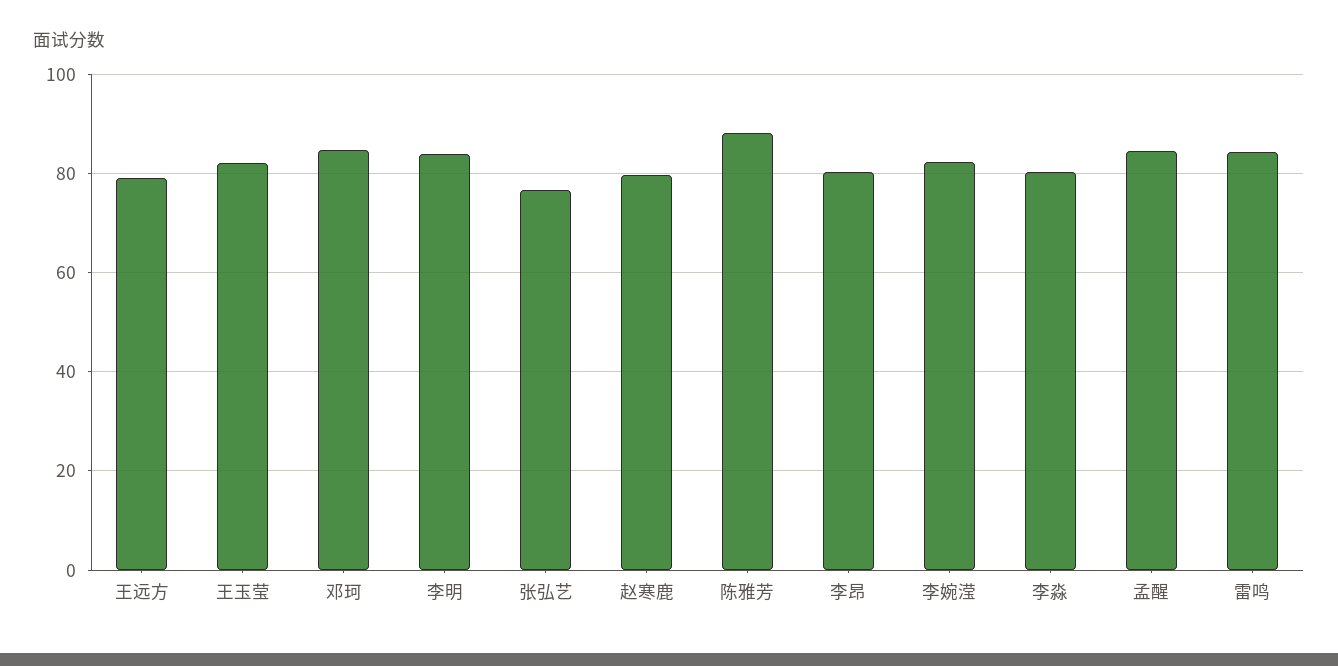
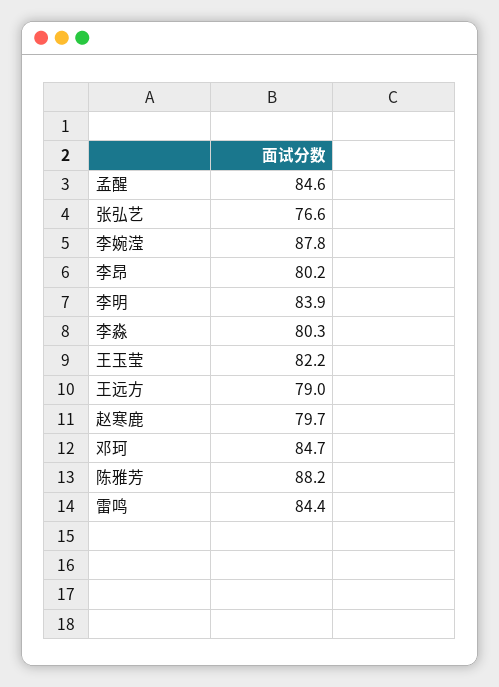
  {
    "王远方": 79,
    "王玉莹": 82.2,
    "邓珂": 84.7,
    "李明": 83.9,
    "张弘艺": 76.6,
    "赵寒鹿": 79.7,
    "陈雅芳": 88.2,
    "李昂": 80.2,
-   "李婉滢": 82,
+   "李婉滢": 87.8,
    "李淼": 80.3,
    "孟醒": 84.6,
    "雷鸣": 84.4
  }

